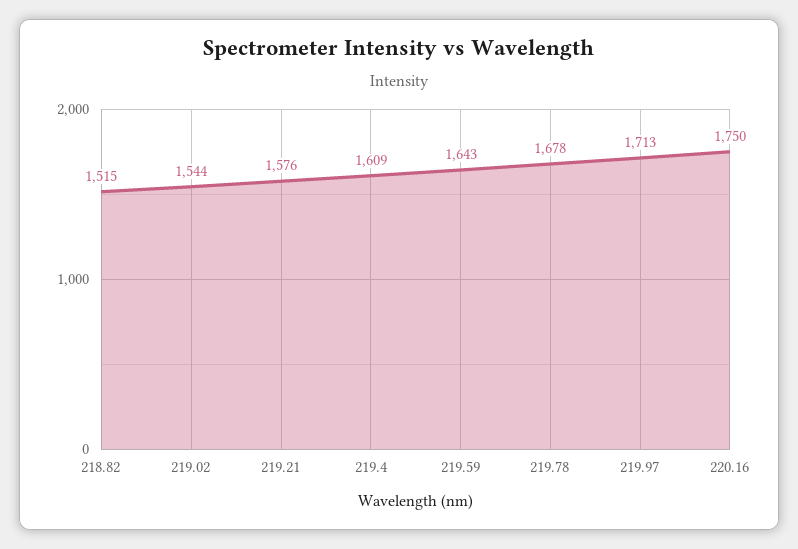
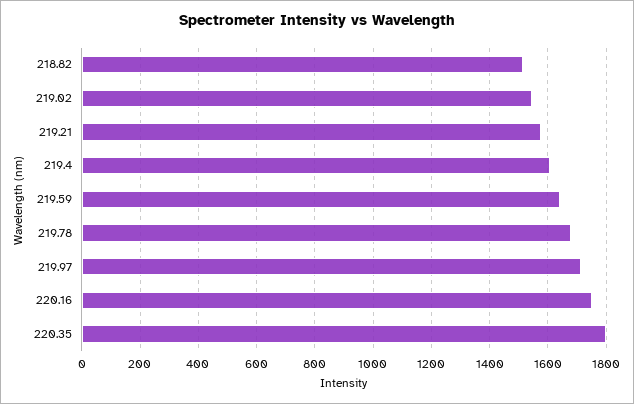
  {
    "218.82": 1515,
    "219.02": 1544,
    "219.21": 1576,
    "219.4": 1609,
    "219.59": 1643,
    "219.78": 1678,
    "219.97": 1713,
-   "220.16": 1750
+   "220.16": 1750,
+   "220.35": 1800
  }

